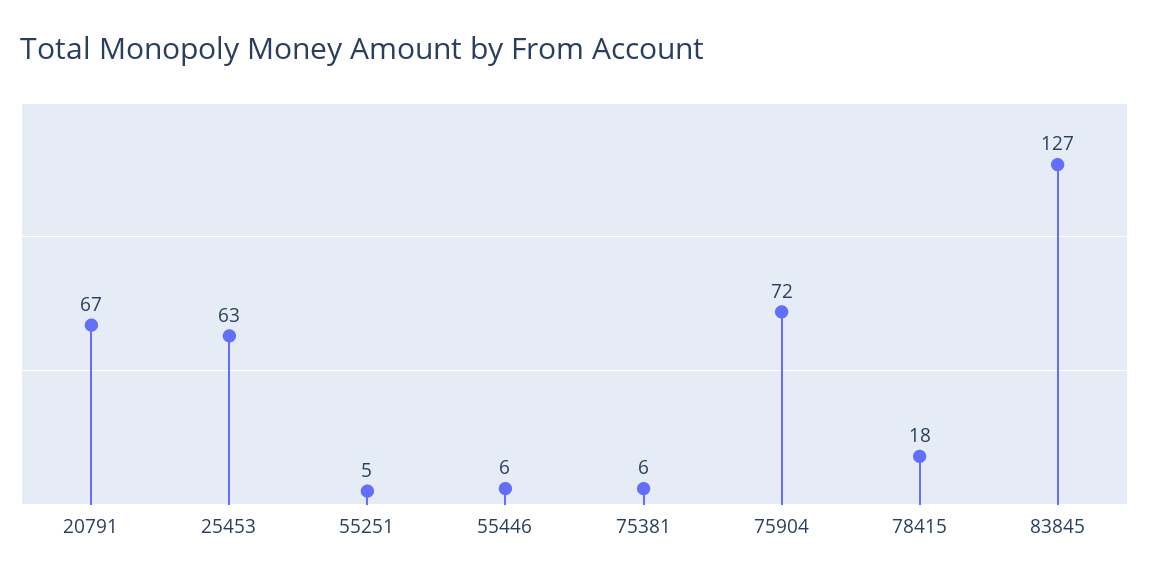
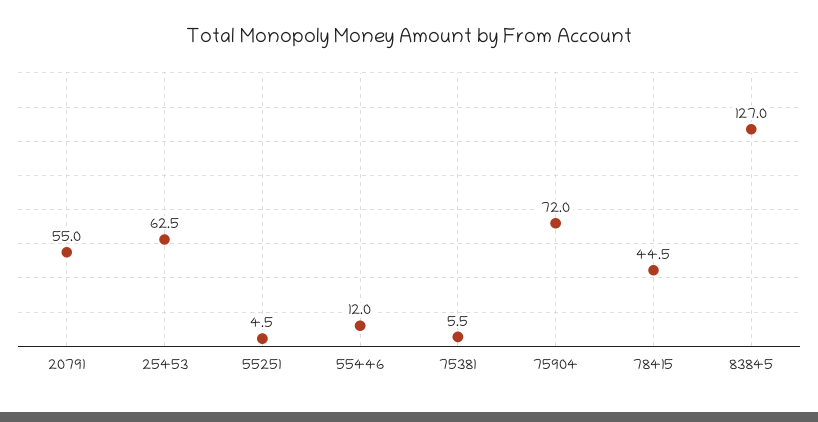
  {
-   "20791": 67,
+   "20791": 55,
    "25453": 62.5,
    "55251": 4.5,
-   "55446": 6,
+   "55446": 12,
    "75381": 5.5,
    "75904": 72,
-   "78415": 18,
+   "78415": 44.5,
    "83845": 127
  }

